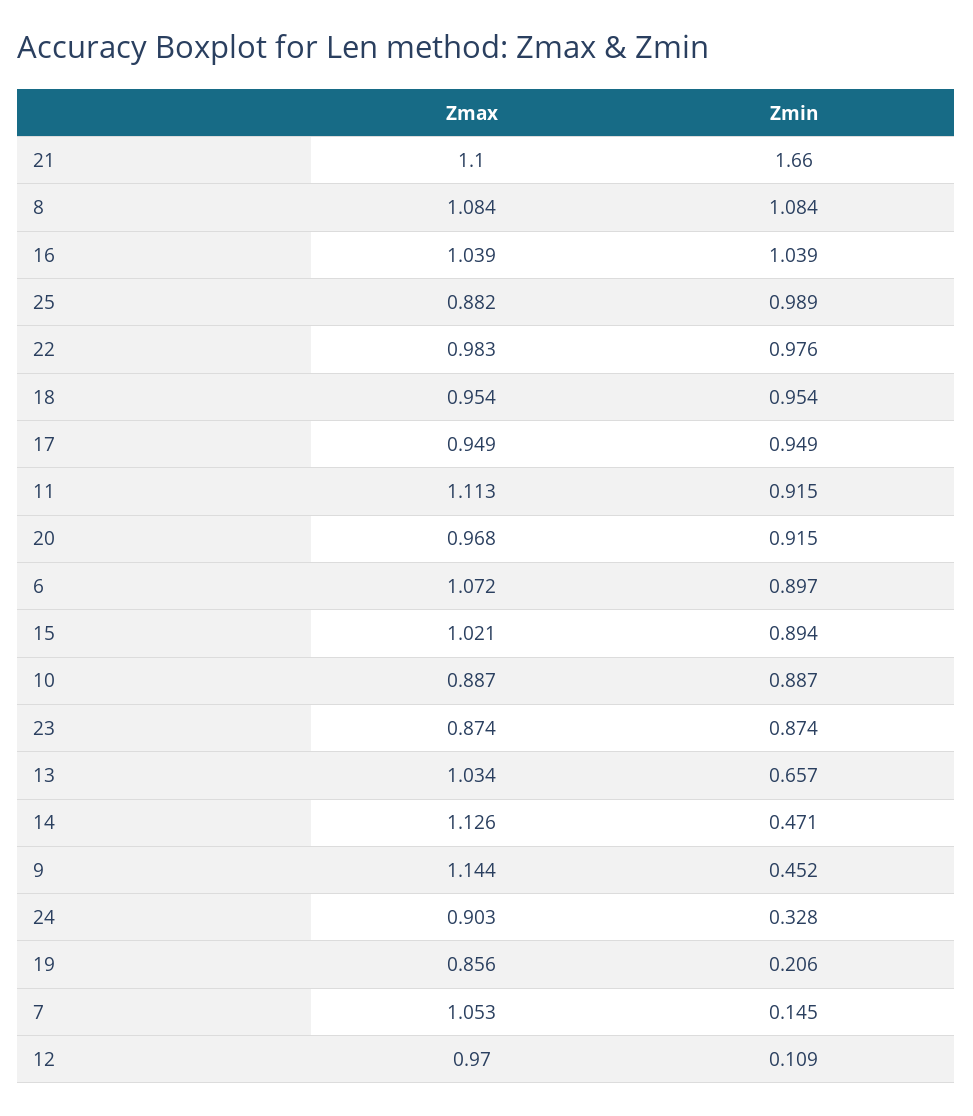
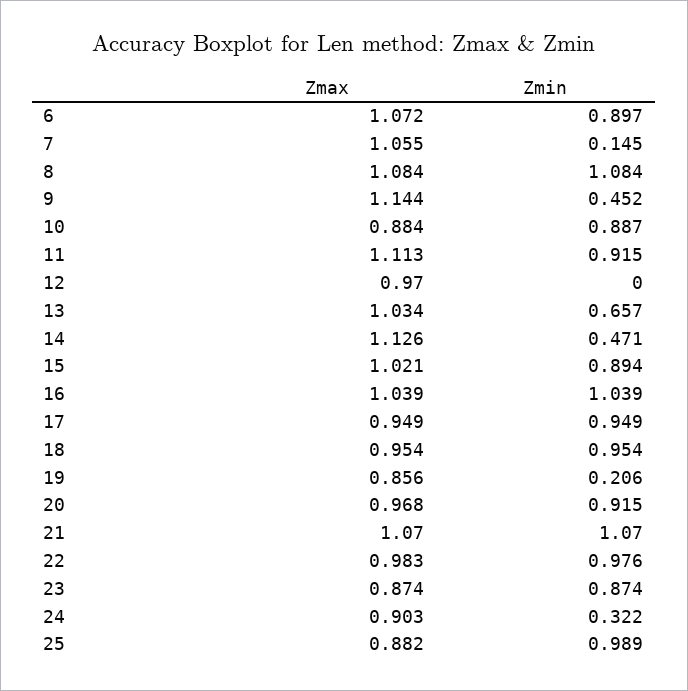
  {
    "Zmax": {
-     "21": 1.1,
+     "21": 1.07,
      "8": 1.084,
      "16": 1.039,
      "25": 0.882,
      "22": 0.983,
      "18": 0.954,
      "17": 0.949,
      "11": 1.113,
      "20": 0.968,
      "6": 1.072,
      "15": 1.021,
-     "10": 0.887,
+     "10": 0.884,
      "23": 0.874,
      "13": 1.034,
      "14": 1.126,
      "9": 1.144,
      "24": 0.903,
      "19": 0.856,
-     "7": 1.053,
+     "7": 1.055,
      "12": 0.97
    },
    "Zmin": {
-     "21": 1.66,
+     "21": 1.07,
      "8": 1.084,
      "16": 1.039,
      "25": 0.989,
      "22": 0.976,
      "18": 0.954,
      "17": 0.949,
      "11": 0.915,
      "20": 0.915,
      "6": 0.897,
      "15": 0.894,
      "10": 0.887,
      "23": 0.874,
      "13": 0.657,
      "14": 0.471,
      "9": 0.452,
-     "24": 0.328,
+     "24": 0.322,
      "19": 0.206,
      "7": 0.145,
-     "12": 0.109
+     "12": 0
    }
  }

